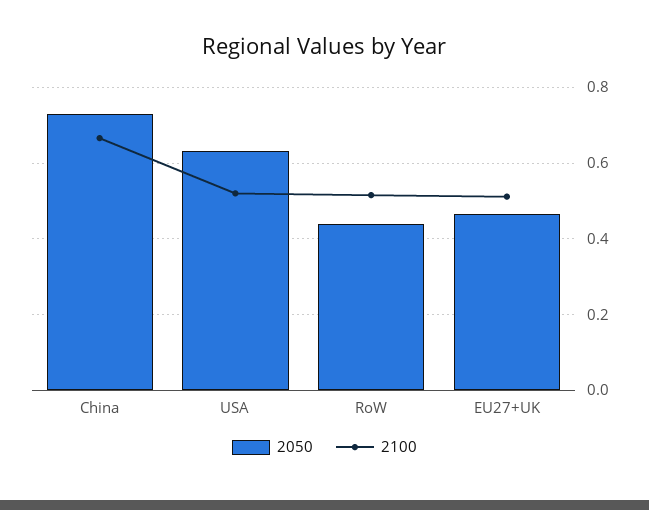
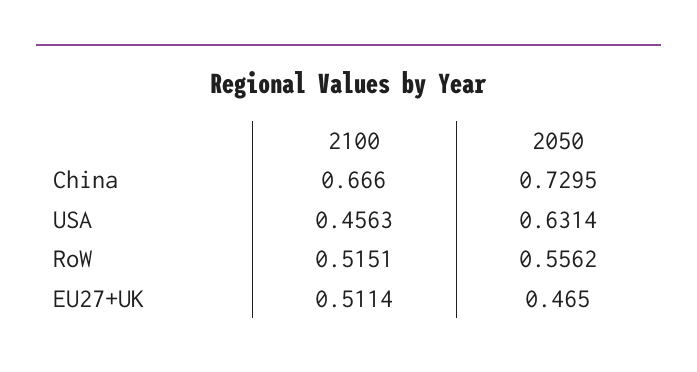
  {
    "2050": {
      "China": 0.7295,
      "USA": 0.6314,
-     "RoW": 0.44,
+     "RoW": 0.5562,
      "EU27+UK": 0.465
    },
    "2100": {
      "China": 0.666,
-     "USA": 0.52,
+     "USA": 0.4563,
      "RoW": 0.5151,
      "EU27+UK": 0.5114
    }
  }

